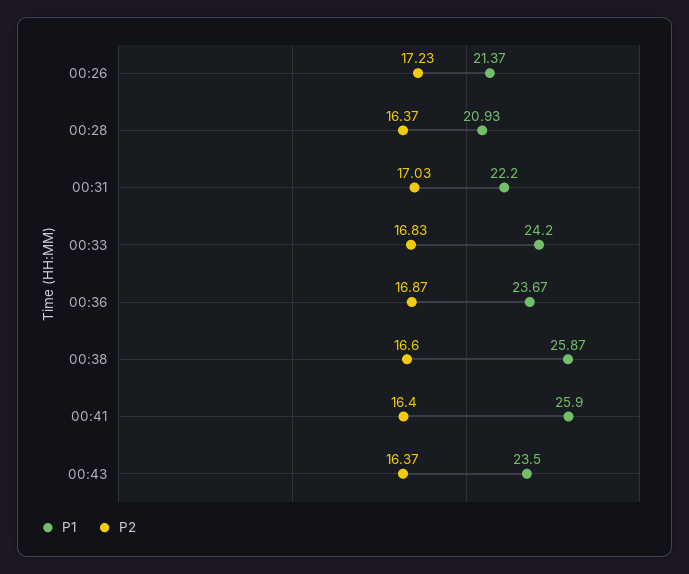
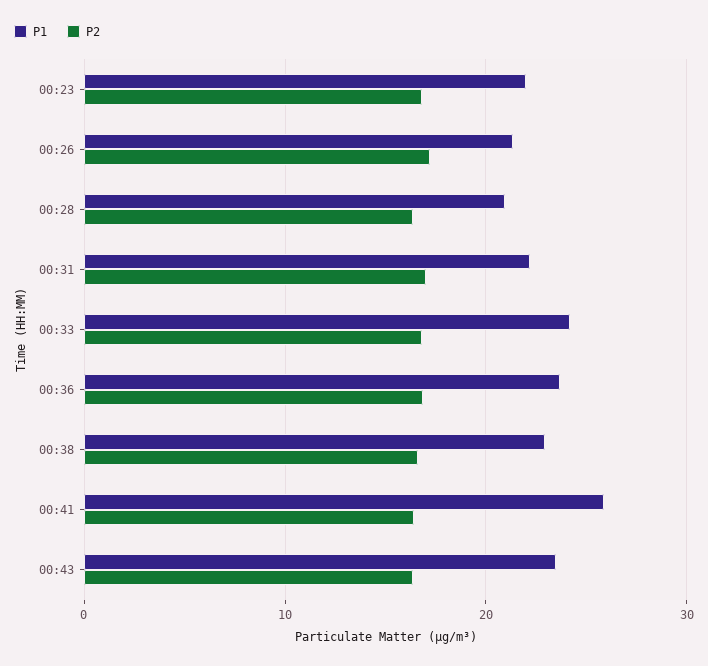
  {
    "P1": {
      "00:26": 21.37,
      "00:28": 20.93,
      "00:31": 22.2,
      "00:33": 24.2,
      "00:36": 23.67,
-     "00:38": 25.87,
+     "00:38": 23,
      "00:41": 25.9,
-     "00:43": 23.5
+     "00:43": 23.5,
+     "00:23": 22
    },
    "P2": {
      "00:26": 17.23,
      "00:28": 16.37,
      "00:31": 17.03,
      "00:33": 16.83,
      "00:36": 16.87,
      "00:38": 16.6,
      "00:41": 16.4,
-     "00:43": 16.37
+     "00:43": 16.37,
+     "00:23": 17
    }
  }

